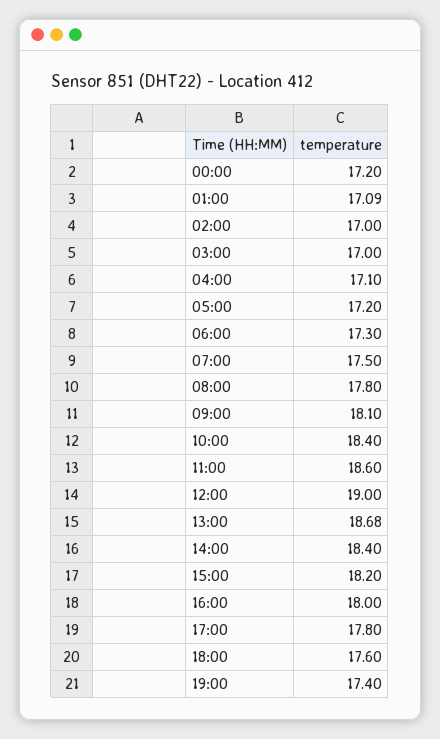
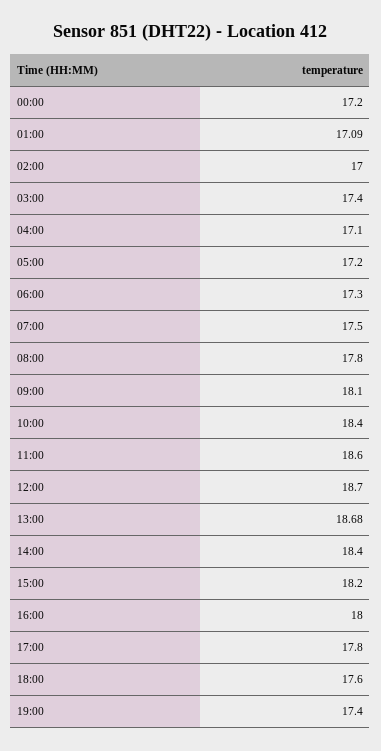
  {
    "00:00": 17.2,
    "01:00": 17.09,
    "02:00": 17,
-   "03:00": 17,
+   "03:00": 17.4,
    "04:00": 17.1,
    "05:00": 17.2,
    "06:00": 17.3,
    "07:00": 17.5,
    "08:00": 17.8,
    "09:00": 18.1,
    "10:00": 18.4,
    "11:00": 18.6,
-   "12:00": 19,
+   "12:00": 18.7,
    "13:00": 18.68,
    "14:00": 18.4,
    "15:00": 18.2,
    "16:00": 18,
    "17:00": 17.8,
    "18:00": 17.6,
    "19:00": 17.4
  }

